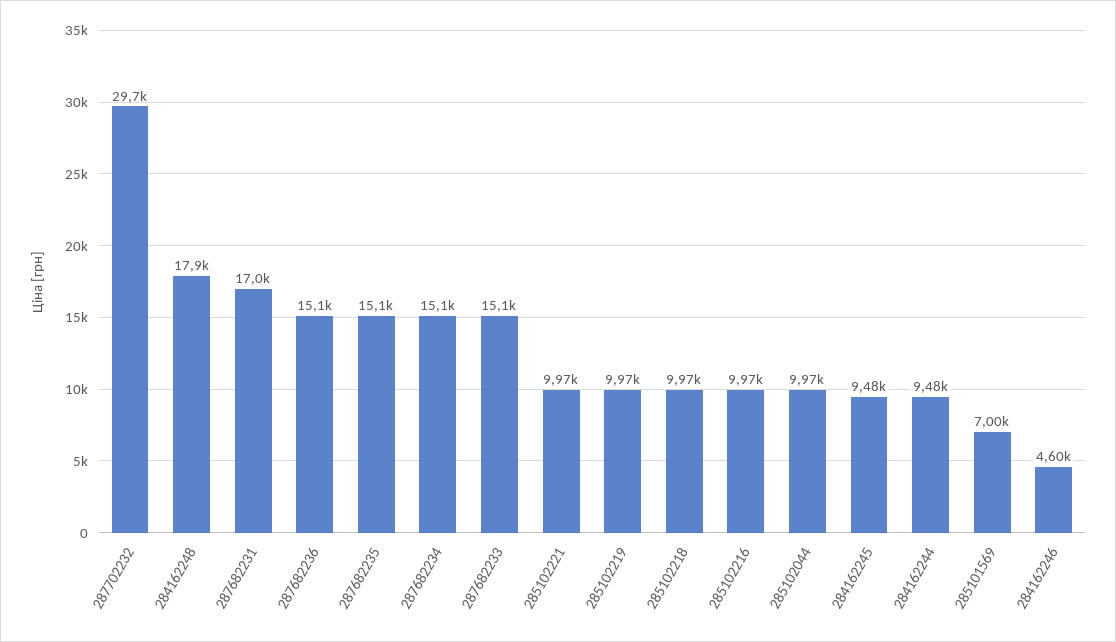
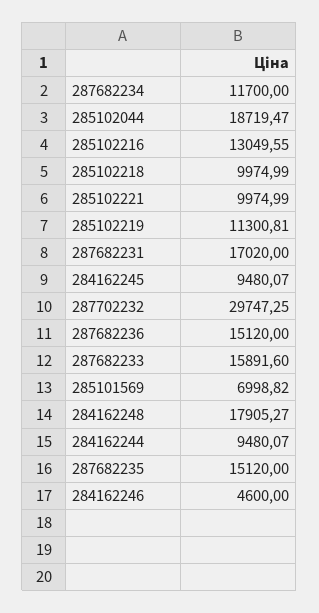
  {
    "287702232": 29747.25,
    "284162248": 17905.27,
    "287682231": 17020,
    "287682236": 15120,
    "287682235": 15120,
-   "287682234": 15100,
+   "287682234": 11700,
-   "287682233": 15100,
+   "287682233": 15891.6,
    "285102221": 9974.99,
-   "285102219": 9970,
+   "285102219": 11300.81,
    "285102218": 9974.99,
-   "285102216": 9970,
+   "285102216": 13049.55,
-   "285102044": 9970,
+   "285102044": 18719.47,
    "284162245": 9480.07,
    "284162244": 9480.07,
    "285101569": 6998.82,
    "284162246": 4600
  }

